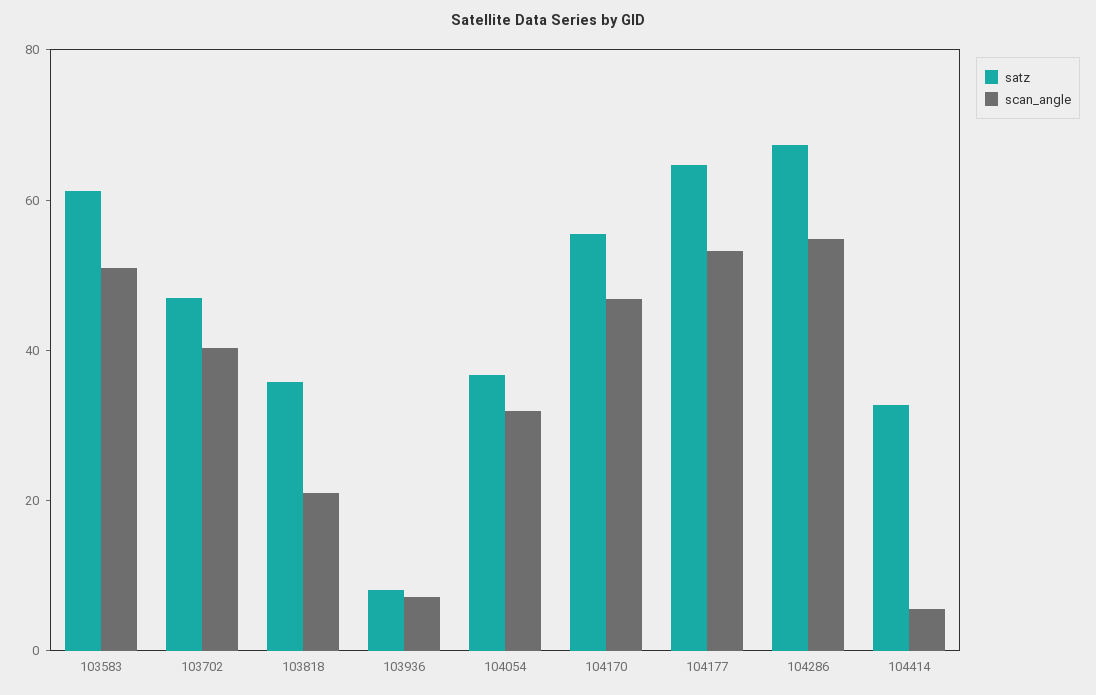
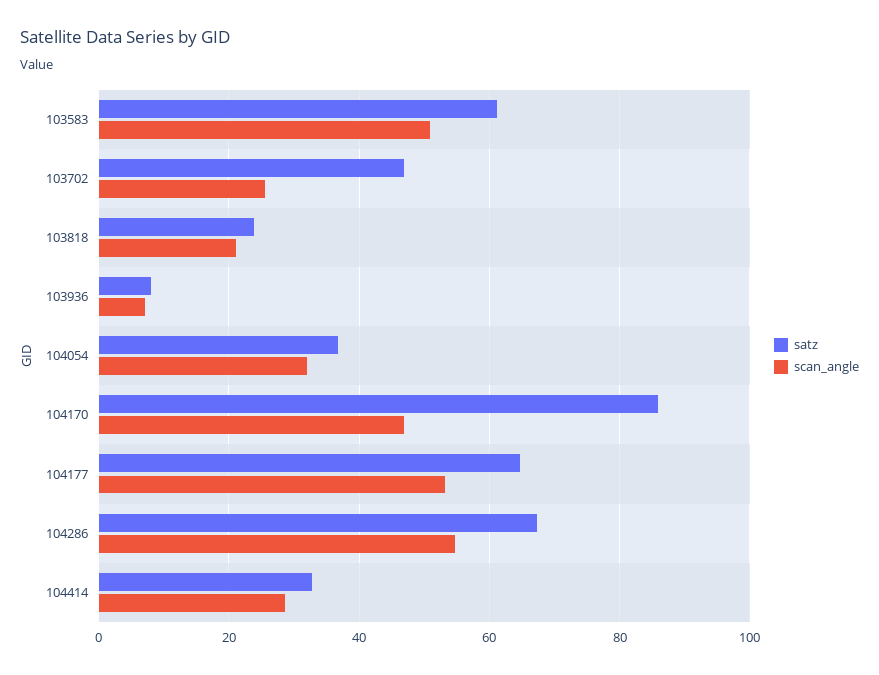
  {
    "satz": {
      "103583": 62,
      "103702": 46,
-     "103818": 35,
+     "103818": 24,
      "103936": 8,
      "104054": 36,
-     "104170": 55,
+     "104170": 86,
      "104177": 64,
      "104286": 68,
      "104414": 32
    },
    "scan_angle": {
      "103583": 50,
-     "103702": 40,
+     "103702": 26,
      "103818": 22,
      "103936": 8,
      "104054": 32,
      "104170": 46,
      "104177": 54,
      "104286": 54,
-     "104414": 5
+     "104414": 28
    }
  }

